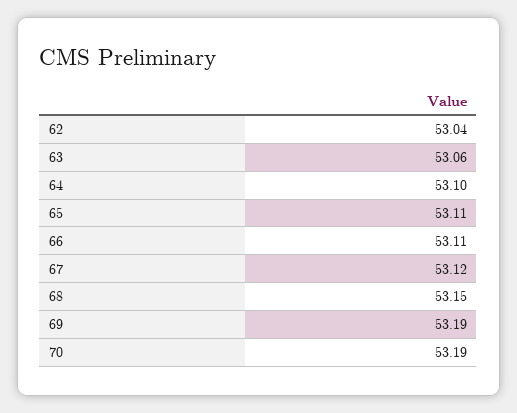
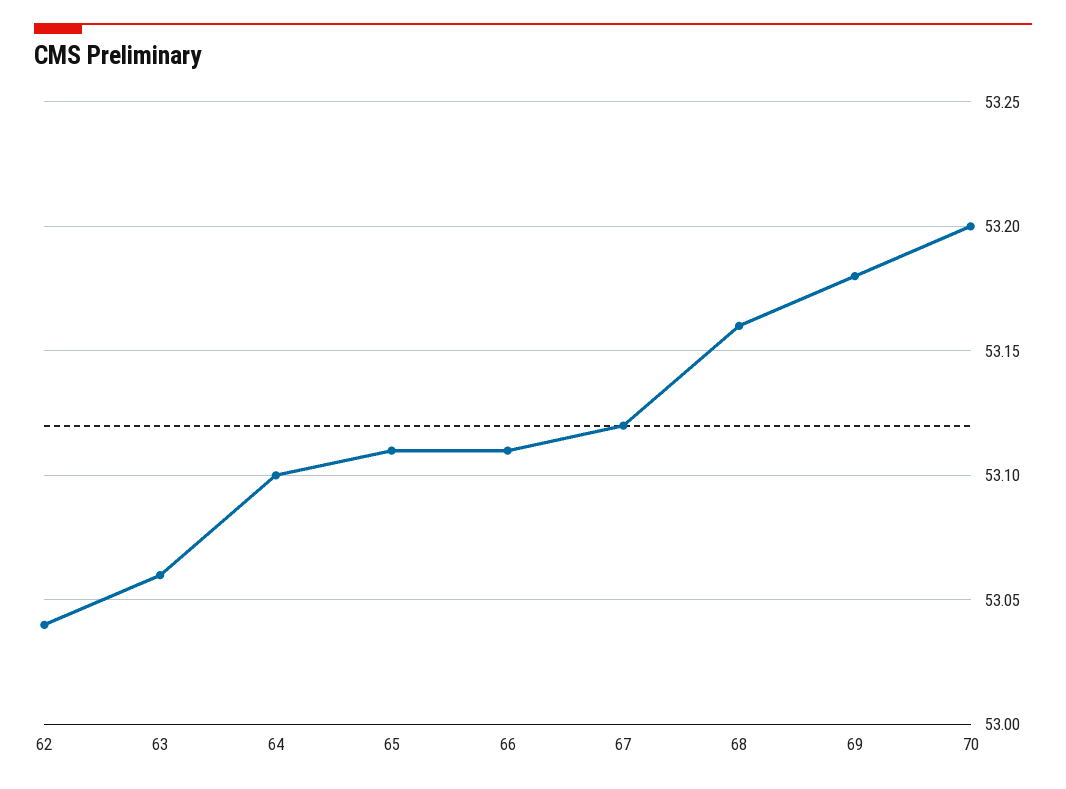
  {
    "62": 53.04,
    "63": 53.06,
    "64": 53.1,
    "65": 53.11,
    "66": 53.11,
    "67": 53.12,
-   "68": 53.15,
+   "68": 53.16,
-   "69": 53.19,
+   "69": 53.18,
-   "70": 53.19
+   "70": 53.2
  }

